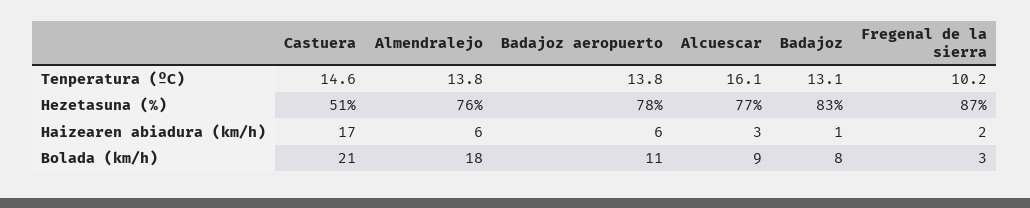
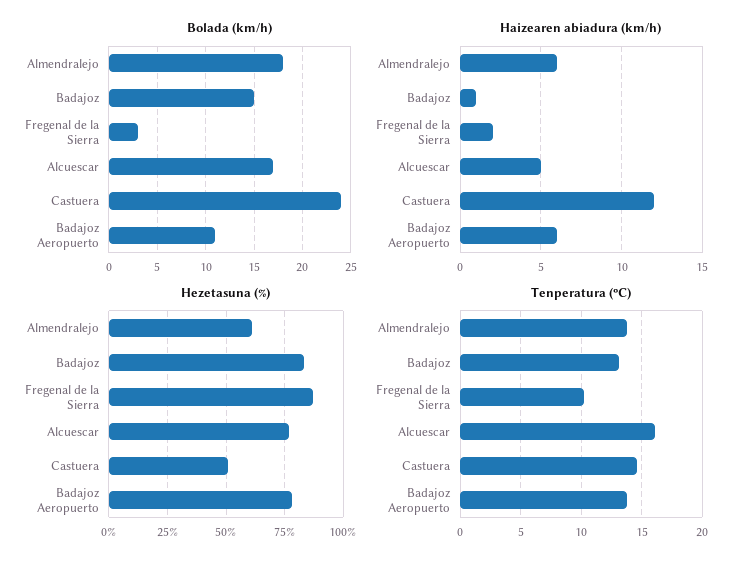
  {
    "Tenperatura (ºC)": {
      "Castuera": 14.6,
      "Almendralejo": 13.8,
      "Badajoz aeropuerto": 13.8,
      "Alcuescar": 16.1,
      "Badajoz": 13.1,
      "Fregenal de la sierra": 10.2
    },
    "Hezetasuna (%)": {
      "Castuera": 51,
-     "Almendralejo": 76,
+     "Almendralejo": 60,
      "Badajoz aeropuerto": 78,
      "Alcuescar": 77,
      "Badajoz": 83,
      "Fregenal de la sierra": 87
    },
    "Haizearen abiadura (km/h)": {
-     "Castuera": 17,
+     "Castuera": 12,
      "Almendralejo": 6,
      "Badajoz aeropuerto": 6,
-     "Alcuescar": 3,
+     "Alcuescar": 5,
      "Badajoz": 1,
      "Fregenal de la sierra": 2
    },
    "Bolada (km/h)": {
-     "Castuera": 21,
+     "Castuera": 24,
      "Almendralejo": 18,
      "Badajoz aeropuerto": 11,
-     "Alcuescar": 9,
+     "Alcuescar": 17,
-     "Badajoz": 8,
+     "Badajoz": 15,
      "Fregenal de la sierra": 3
    }
  }

